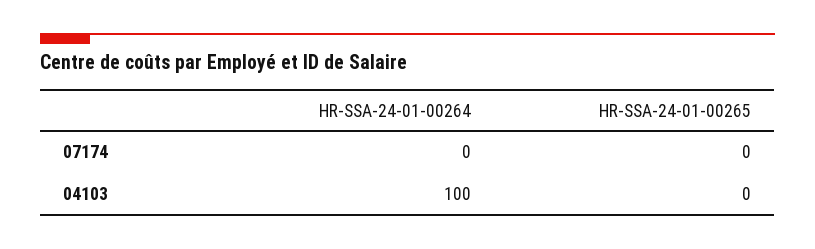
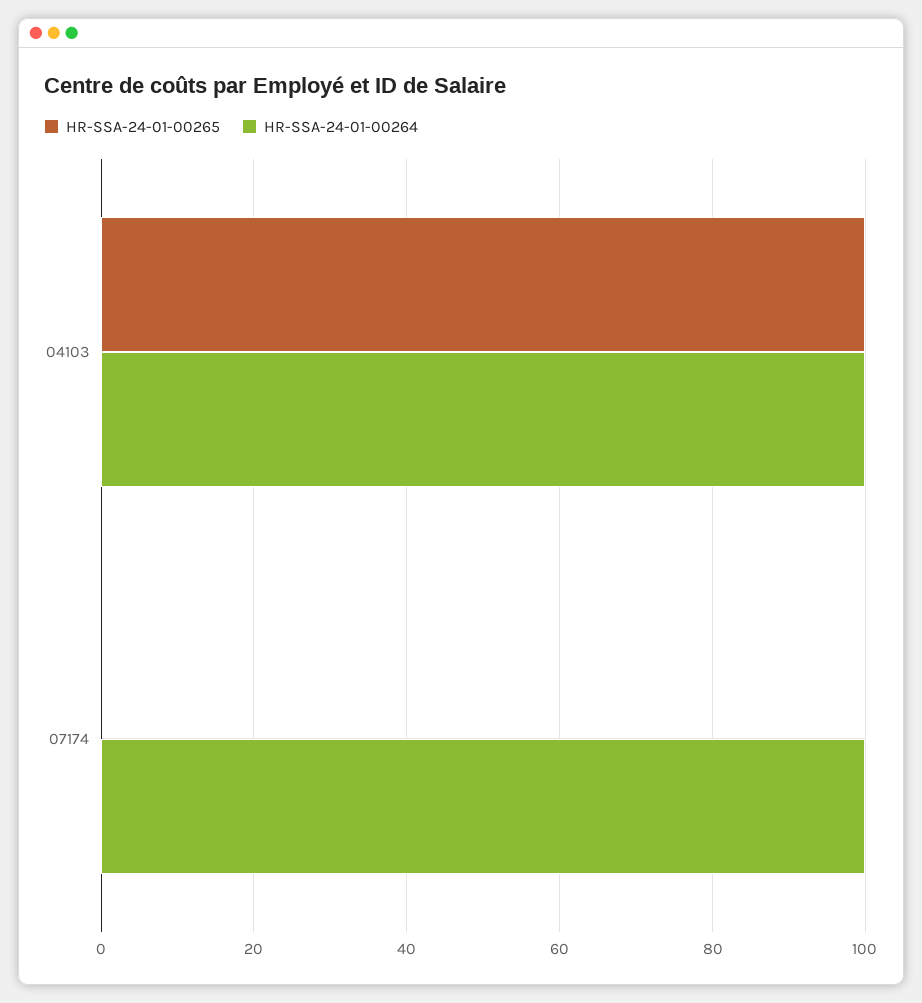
  {
    "HR-SSA-24-01-00264": {
-     "07174": 0,
+     "07174": 100,
      "04103": 100
    },
    "HR-SSA-24-01-00265": {
      "07174": 0,
-     "04103": 0
+     "04103": 100
    }
  }

